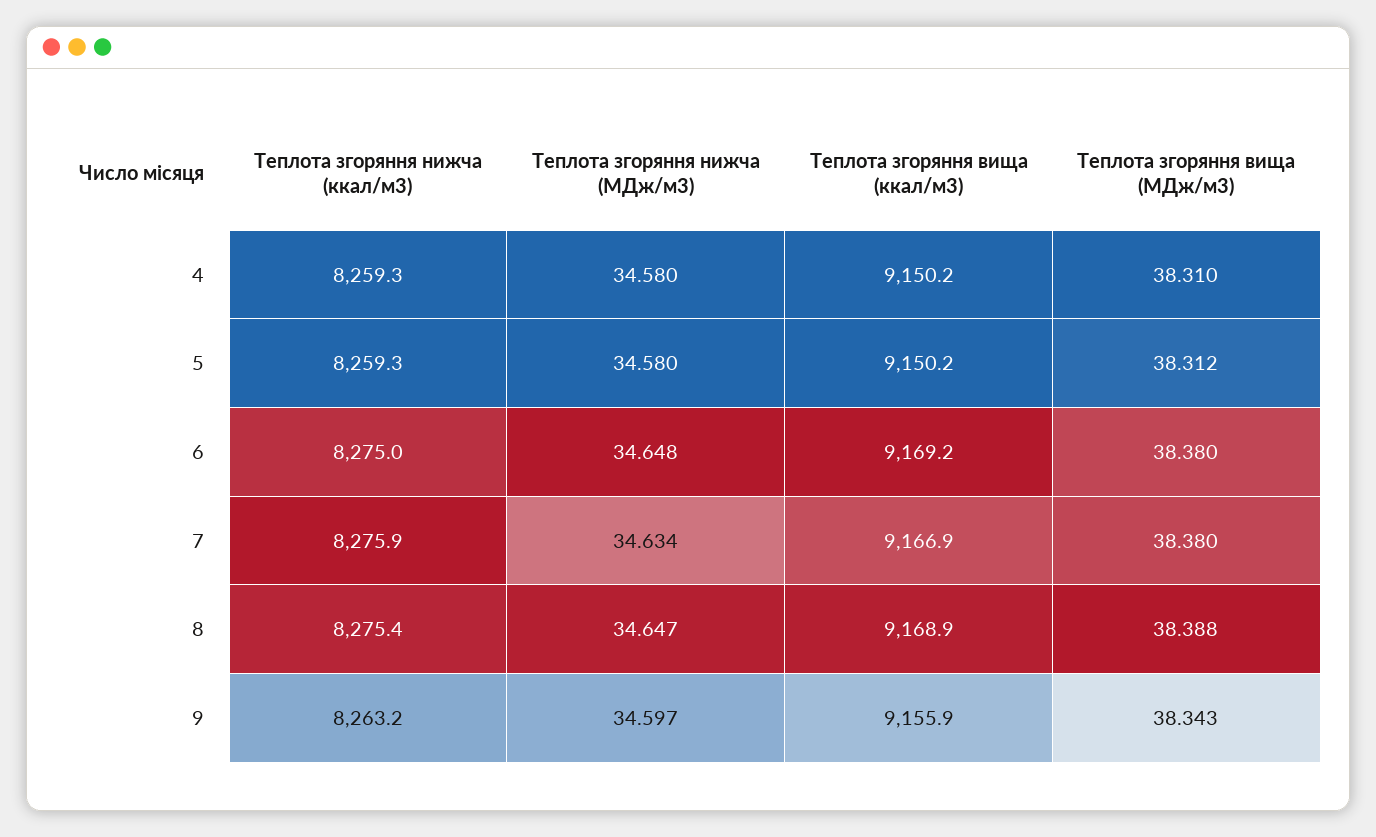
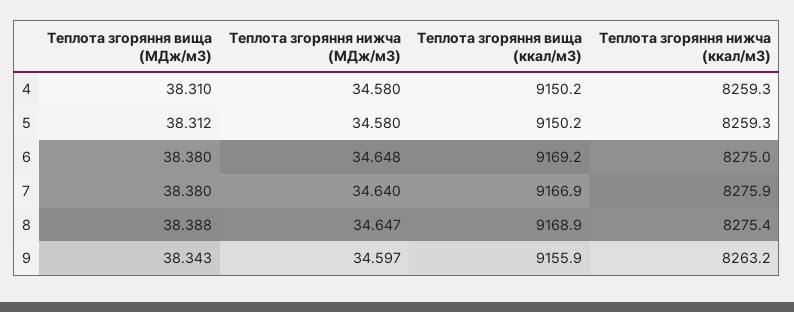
  {
    "Теплота згоряння нижча (ккал/м3)": {
      "4": 8259.3,
      "5": 8259.3,
      "6": 8275,
      "7": 8275.9,
      "8": 8275.4,
      "9": 8263.2
    },
    "Теплота згоряння нижча (МДж/м3)": {
      "4": 34.58,
      "5": 34.58,
      "6": 34.648,
-     "7": 34.634,
+     "7": 34.64,
      "8": 34.647,
      "9": 34.597
    },
    "Теплота згоряння вища (ккал/м3)": {
      "4": 9150.2,
      "5": 9150.2,
      "6": 9169.2,
      "7": 9166.9,
      "8": 9168.9,
      "9": 9155.9
    },
    "Теплота згоряння вища (МДж/м3)": {
      "4": 38.31,
      "5": 38.312,
      "6": 38.38,
      "7": 38.38,
      "8": 38.388,
      "9": 38.343
    }
  }

